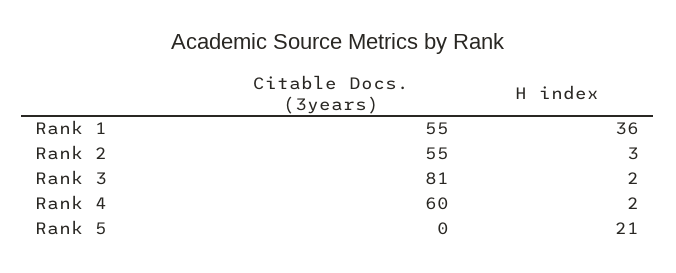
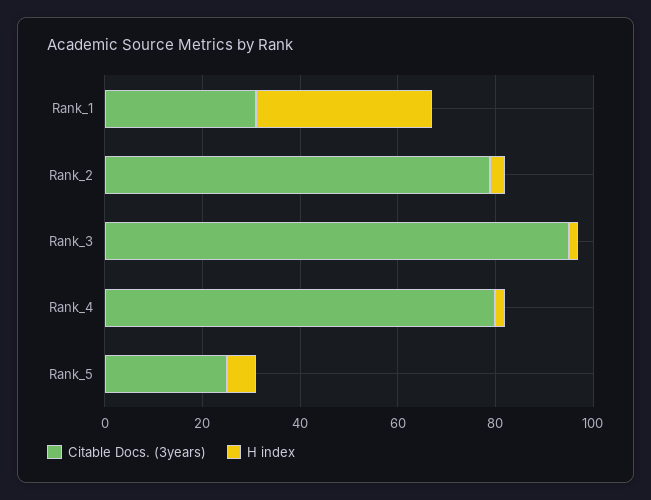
  {
    "Citable Docs. (3years)": {
-     "Rank 1": 55,
+     "Rank 1": 30,
-     "Rank 2": 55,
+     "Rank 2": 80,
-     "Rank 3": 81,
+     "Rank 3": 95,
-     "Rank 4": 60,
+     "Rank 4": 80,
-     "Rank 5": 0
+     "Rank 5": 25
    },
    "H index": {
      "Rank 1": 36,
      "Rank 2": 3,
      "Rank 3": 2,
      "Rank 4": 2,
-     "Rank 5": 21
+     "Rank 5": 5
    }
  }

